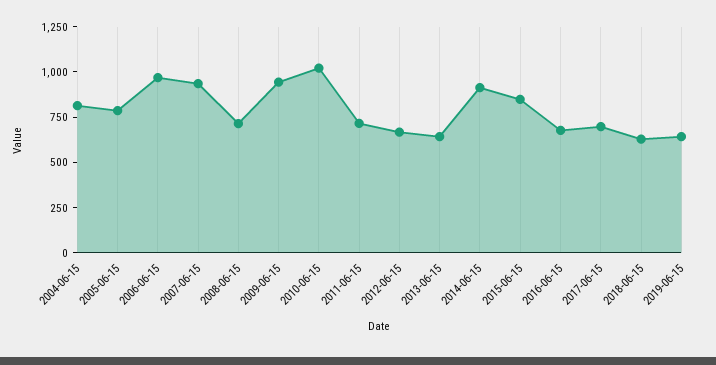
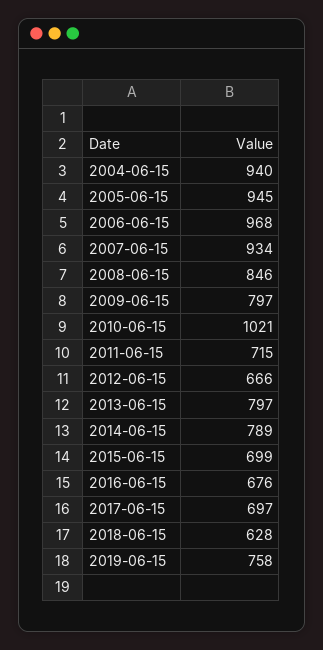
  {
-   "2004-06-15": 800,
+   "2004-06-15": 940,
-   "2005-06-15": 800,
+   "2005-06-15": 945,
    "2006-06-15": 968,
    "2007-06-15": 934,
-   "2008-06-15": 700,
+   "2008-06-15": 846,
-   "2009-06-15": 950,
+   "2009-06-15": 797,
    "2010-06-15": 1021,
    "2011-06-15": 715,
    "2012-06-15": 666,
-   "2013-06-15": 650,
+   "2013-06-15": 797,
-   "2014-06-15": 900,
+   "2014-06-15": 789,
-   "2015-06-15": 850,
+   "2015-06-15": 699,
    "2016-06-15": 676,
    "2017-06-15": 697,
    "2018-06-15": 628,
-   "2019-06-15": 650
+   "2019-06-15": 758
  }

